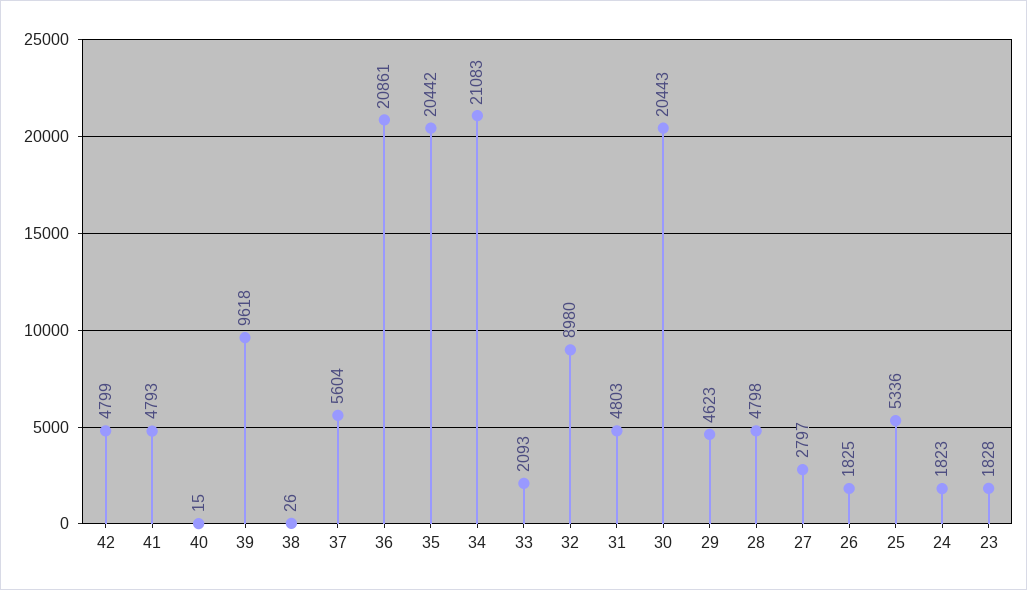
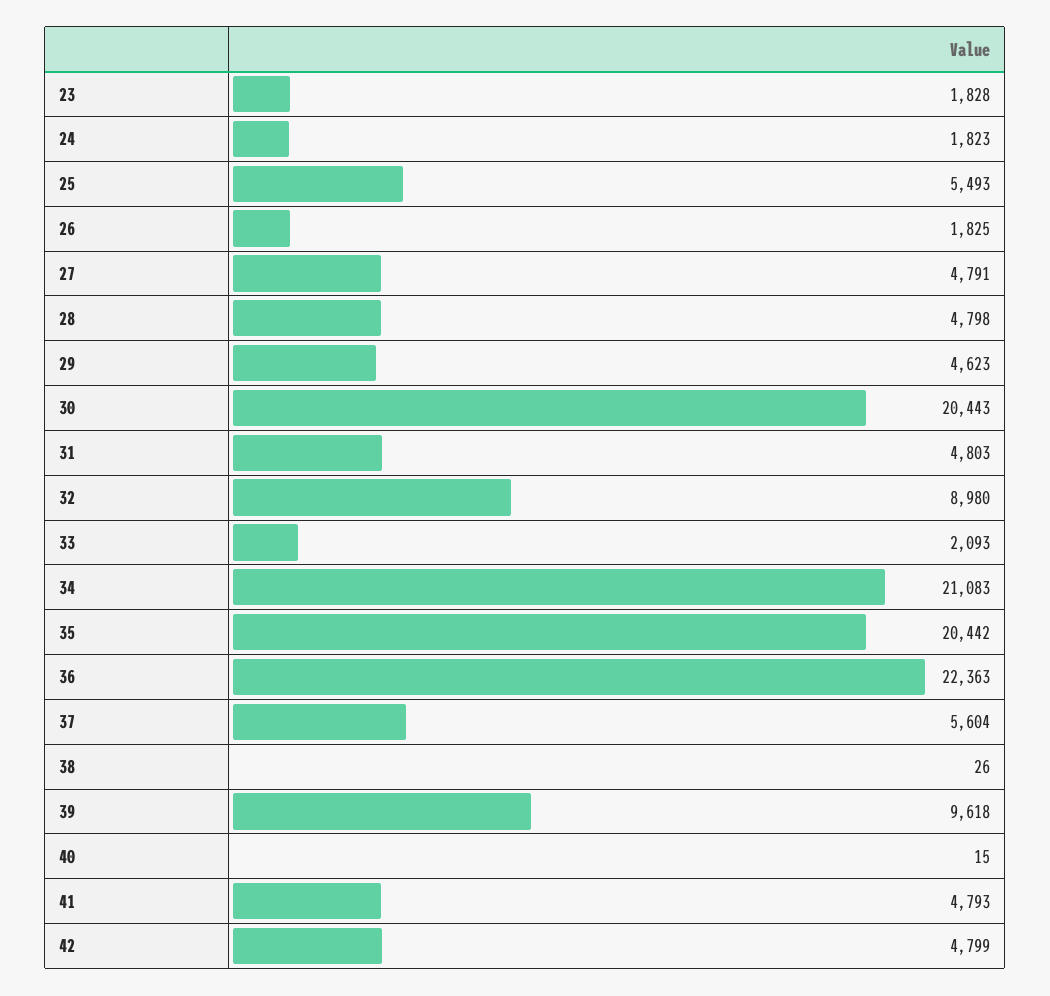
  {
    "42": 4799,
    "41": 4793,
    "40": 15,
    "39": 9618,
    "38": 26,
    "37": 5604,
-   "36": 20861,
+   "36": 22363,
    "35": 20442,
    "34": 21083,
    "33": 2093,
    "32": 8980,
    "31": 4803,
    "30": 20443,
    "29": 4623,
    "28": 4798,
-   "27": 2797,
+   "27": 4791,
    "26": 1825,
-   "25": 5336,
+   "25": 5493,
    "24": 1823,
    "23": 1828
  }

